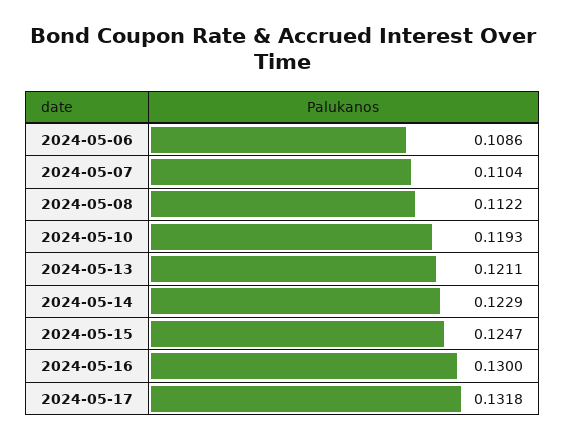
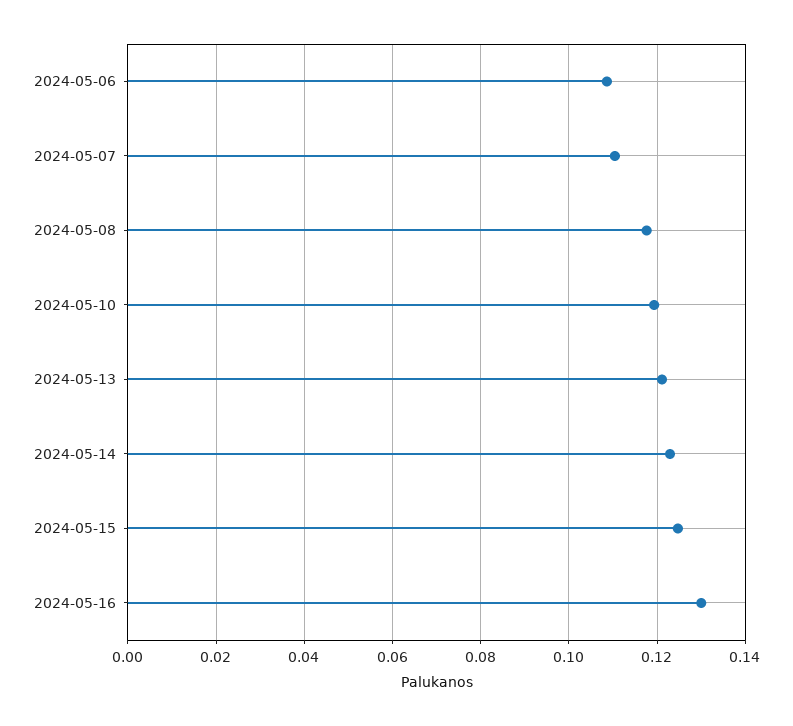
  {
    "2024-05-06": 0.1086,
    "2024-05-07": 0.1104,
-   "2024-05-08": 0.1122,
+   "2024-05-08": 0.118,
    "2024-05-10": 0.1193,
    "2024-05-13": 0.1211,
    "2024-05-14": 0.1229,
    "2024-05-15": 0.1247,
-   "2024-05-16": 0.13,
+   "2024-05-16": 0.13
-   "2024-05-17": 0.1318
  }

